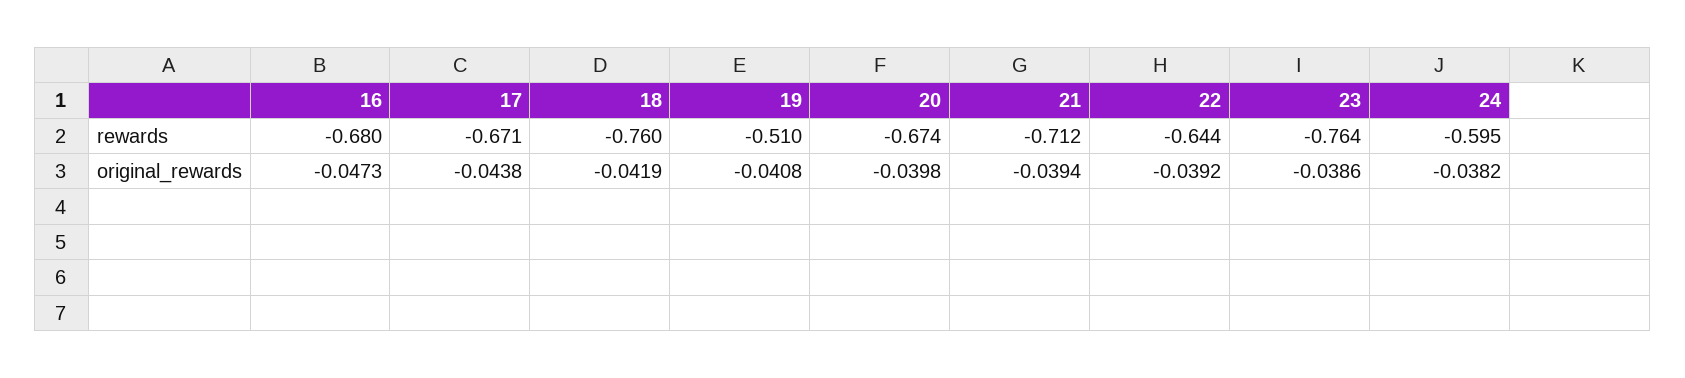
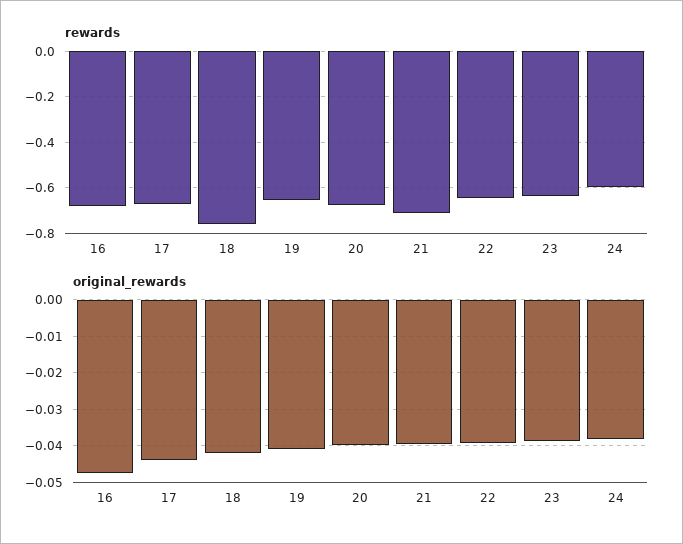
  {
    "rewards": {
      "16": -0.68,
      "17": -0.671,
      "18": -0.76,
-     "19": -0.51,
+     "19": -0.65,
      "20": -0.674,
      "21": -0.712,
      "22": -0.644,
-     "23": -0.764,
+     "23": -0.65,
      "24": -0.595
    },
    "original_rewards": {
      "16": -0.0473,
      "17": -0.0438,
      "18": -0.0419,
      "19": -0.0408,
      "20": -0.0398,
      "21": -0.0394,
      "22": -0.0392,
      "23": -0.0386,
      "24": -0.0382
    }
  }

